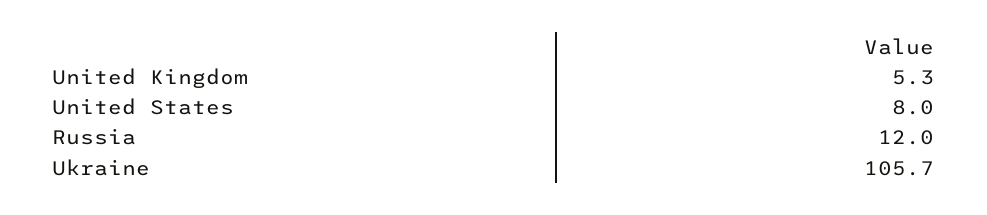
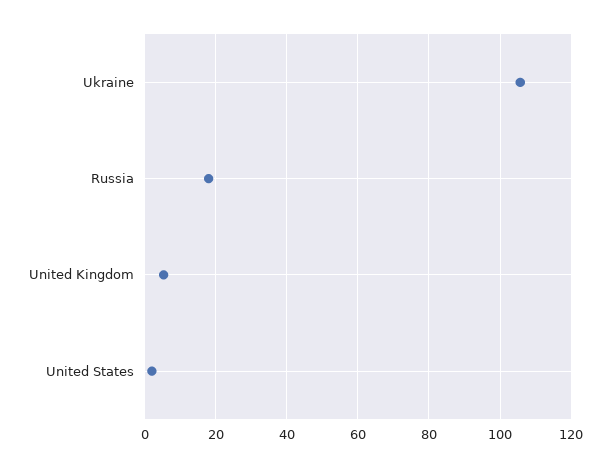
  {
    "United Kingdom": 5.3,
-   "United States": 8,
+   "United States": 2,
-   "Russia": 12,
+   "Russia": 18,
    "Ukraine": 105.7
  }

